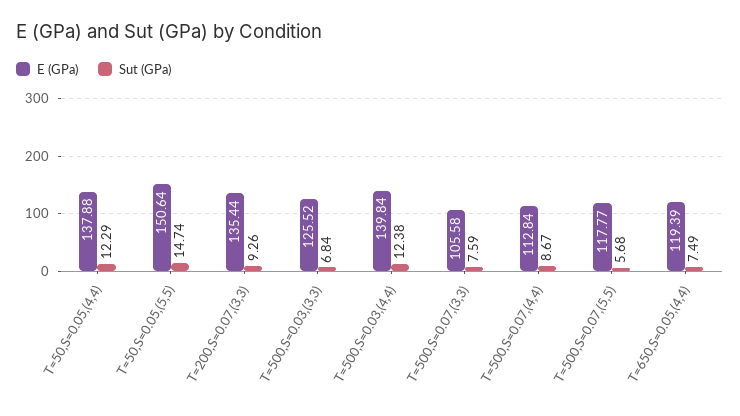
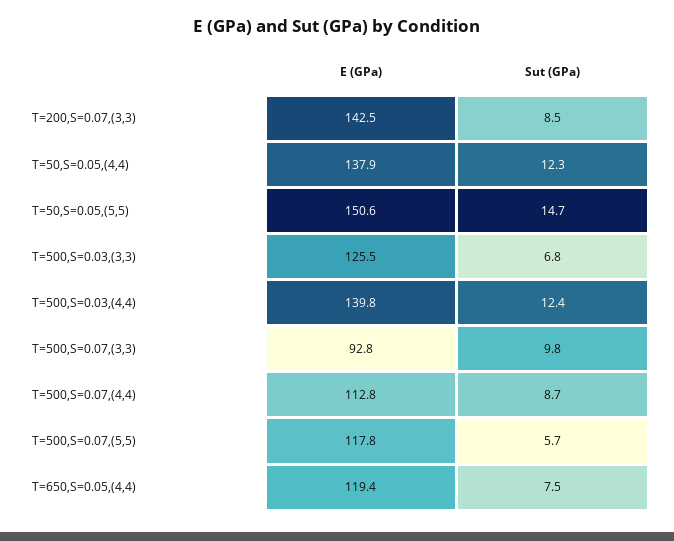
  {
    "E (GPa)": {
      "T=50,S=0.05,(4,4)": 137.88,
      "T=50,S=0.05,(5,5)": 150.64,
-     "T=200,S=0.07,(3,3)": 135.44,
+     "T=200,S=0.07,(3,3)": 142.5,
      "T=500,S=0.03,(3,3)": 125.52,
      "T=500,S=0.03,(4,4)": 139.84,
-     "T=500,S=0.07,(3,3)": 105.58,
+     "T=500,S=0.07,(3,3)": 92.8,
      "T=500,S=0.07,(4,4)": 112.84,
      "T=500,S=0.07,(5,5)": 117.77,
      "T=650,S=0.05,(4,4)": 119.39
    },
    "Sut (GPa)": {
      "T=50,S=0.05,(4,4)": 12.29,
      "T=50,S=0.05,(5,5)": 14.74,
-     "T=200,S=0.07,(3,3)": 9.26,
+     "T=200,S=0.07,(3,3)": 8.5,
      "T=500,S=0.03,(3,3)": 6.84,
      "T=500,S=0.03,(4,4)": 12.38,
-     "T=500,S=0.07,(3,3)": 7.59,
+     "T=500,S=0.07,(3,3)": 9.8,
      "T=500,S=0.07,(4,4)": 8.67,
      "T=500,S=0.07,(5,5)": 5.68,
      "T=650,S=0.05,(4,4)": 7.49
    }
  }

